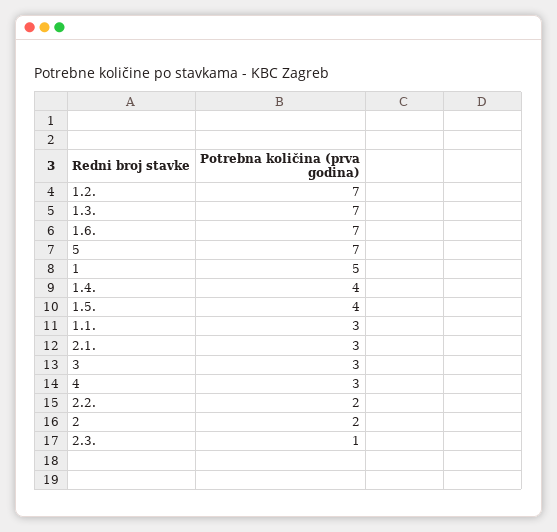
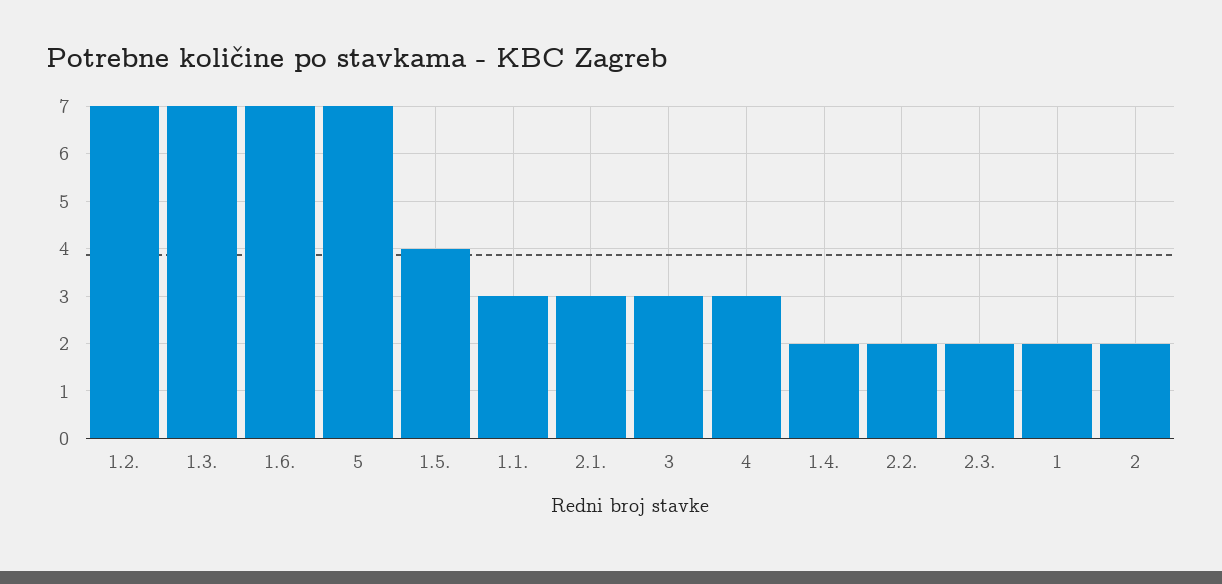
  {
    "1.2.": 7,
    "1.3.": 7,
    "1.6.": 7,
    "5": 7,
-   "1": 5,
+   "1": 2,
-   "1.4.": 4,
+   "1.4.": 2,
    "1.5.": 4,
    "1.1.": 3,
    "2.1.": 3,
    "3": 3,
    "4": 3,
    "2.2.": 2,
    "2": 2,
-   "2.3.": 1
+   "2.3.": 2
  }

